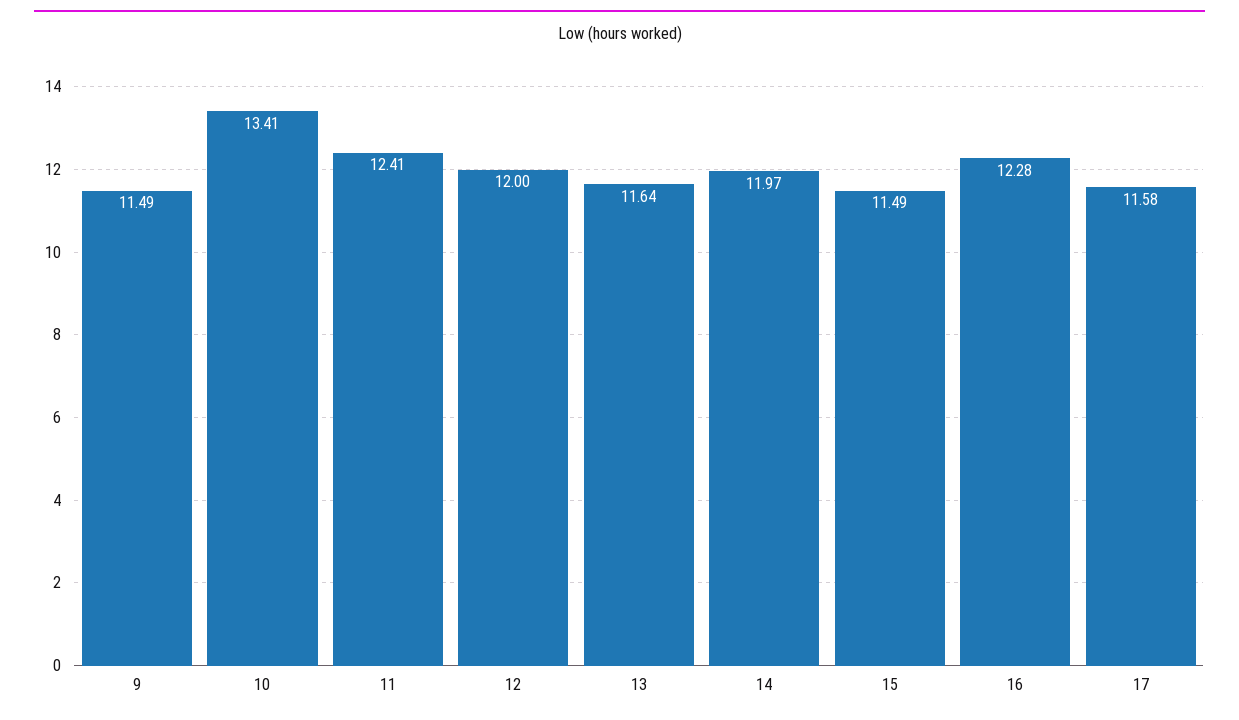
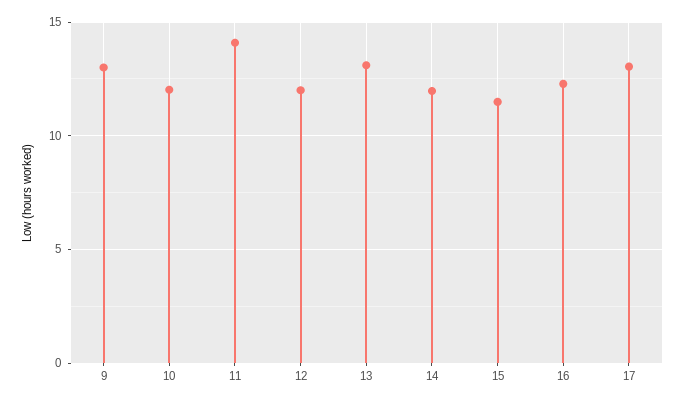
  {
-   "9": 11.49,
+   "9": 13,
-   "10": 13.41,
+   "10": 12,
-   "11": 12.41,
+   "11": 14,
    "12": 12,
-   "13": 11.64,
+   "13": 13,
    "14": 11.97,
    "15": 11.49,
    "16": 12.28,
-   "17": 11.58
+   "17": 13
  }

